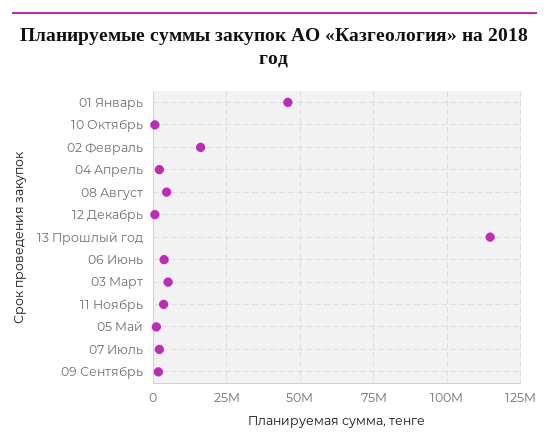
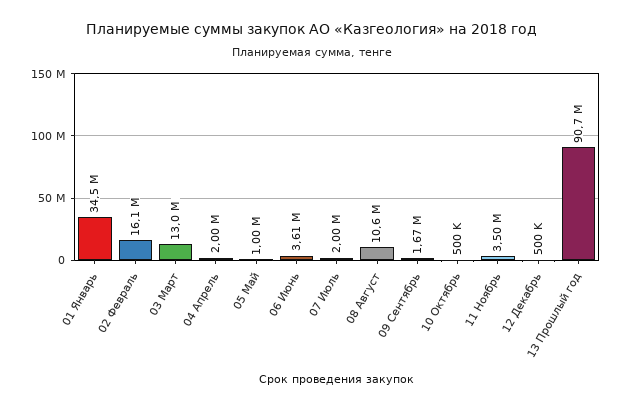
  {
-   "01 Январь": 45000000,
+   "01 Январь": 34500000,
    "10 Октябрь": 500000,
    "02 Февраль": 16100000,
    "04 Апрель": 2000000,
-   "08 Август": 5000000,
+   "08 Август": 10600000,
    "12 Декабрь": 500000,
-   "13 Прошлый год": 115000000,
+   "13 Прошлый год": 90700000,
    "06 Июнь": 3610000,
-   "03 Март": 5000000,
+   "03 Март": 13000000,
    "11 Ноябрь": 3500000,
    "05 Май": 1000000,
    "07 Июль": 2000000,
    "09 Сентябрь": 1670000
  }

